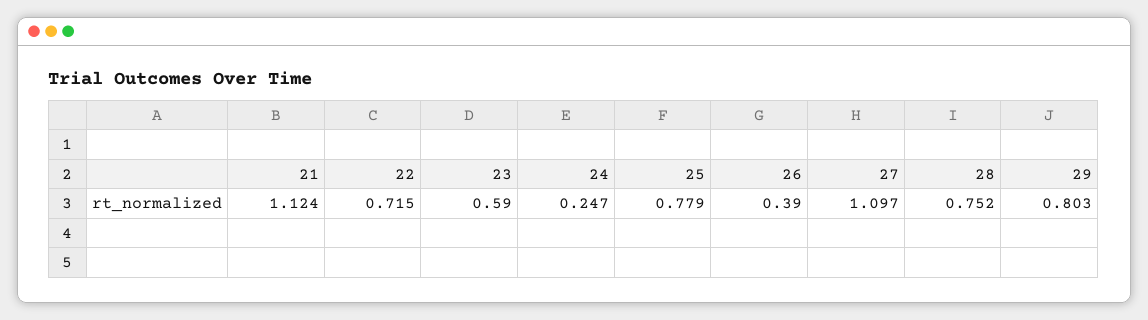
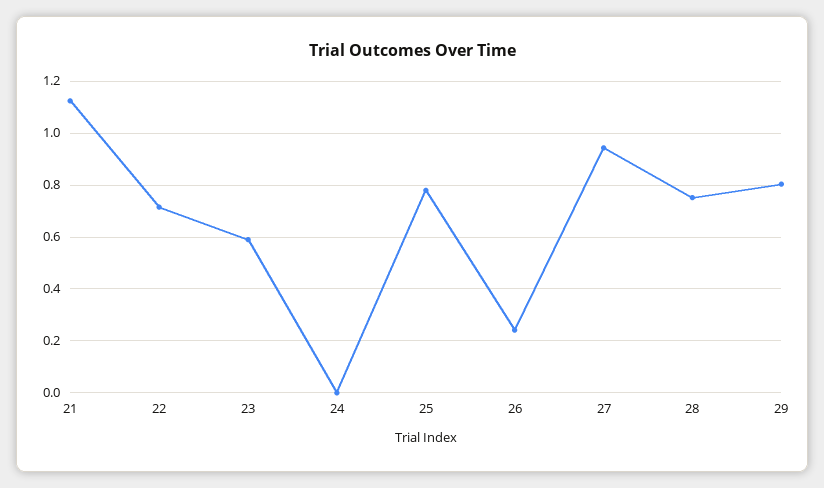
  {
    "21": 1.124,
    "22": 0.715,
    "23": 0.59,
-   "24": 0.247,
+   "24": 0,
    "25": 0.779,
-   "26": 0.39,
+   "26": 0.25,
-   "27": 1.097,
+   "27": 0.95,
    "28": 0.752,
    "29": 0.803
  }

